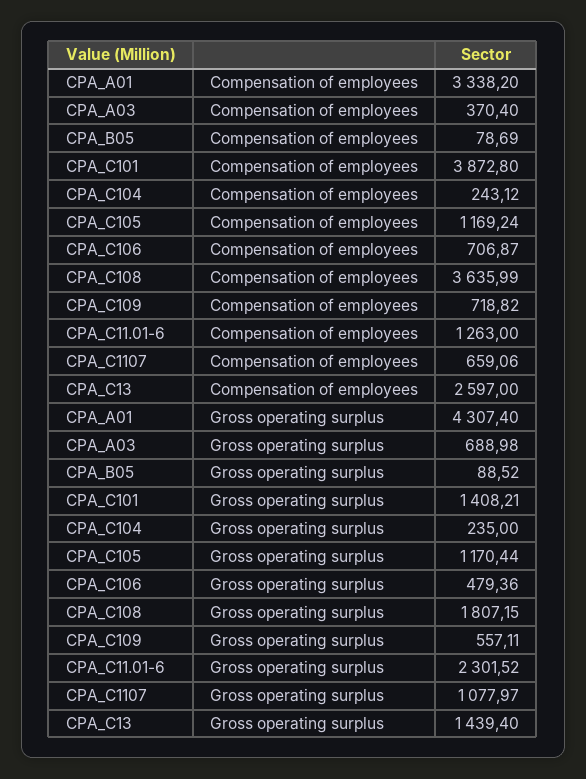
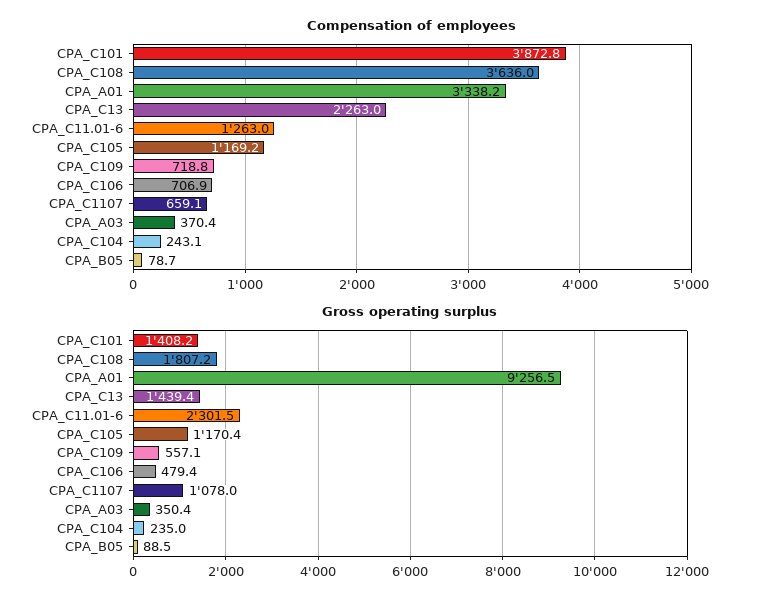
  {
    "Compensation of employees": {
      "CPA_A01": 3338.2,
      "CPA_A03": 370.4,
      "CPA_B05": 78.69,
      "CPA_C101": 3872.8,
      "CPA_C104": 243.12,
      "CPA_C105": 1169.24,
      "CPA_C106": 706.87,
      "CPA_C108": 3635.99,
      "CPA_C109": 718.82,
      "CPA_C11.01-6": 1263,
      "CPA_C1107": 659.06,
-     "CPA_C13": 2597
+     "CPA_C13": 2263
    },
    "Gross operating surplus": {
-     "CPA_A01": 4307.4,
+     "CPA_A01": 9256.5,
-     "CPA_A03": 688.98,
+     "CPA_A03": 350.4,
      "CPA_B05": 88.52,
      "CPA_C101": 1408.21,
      "CPA_C104": 235,
      "CPA_C105": 1170.44,
      "CPA_C106": 479.36,
      "CPA_C108": 1807.15,
      "CPA_C109": 557.11,
      "CPA_C11.01-6": 2301.52,
      "CPA_C1107": 1077.97,
      "CPA_C13": 1439.4
    }
  }

